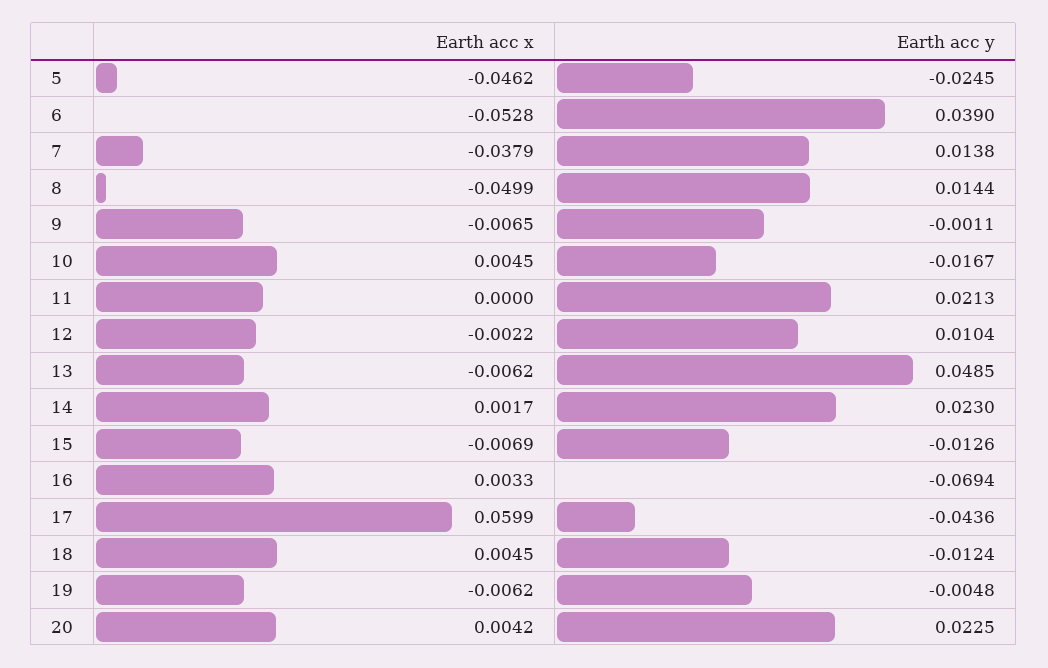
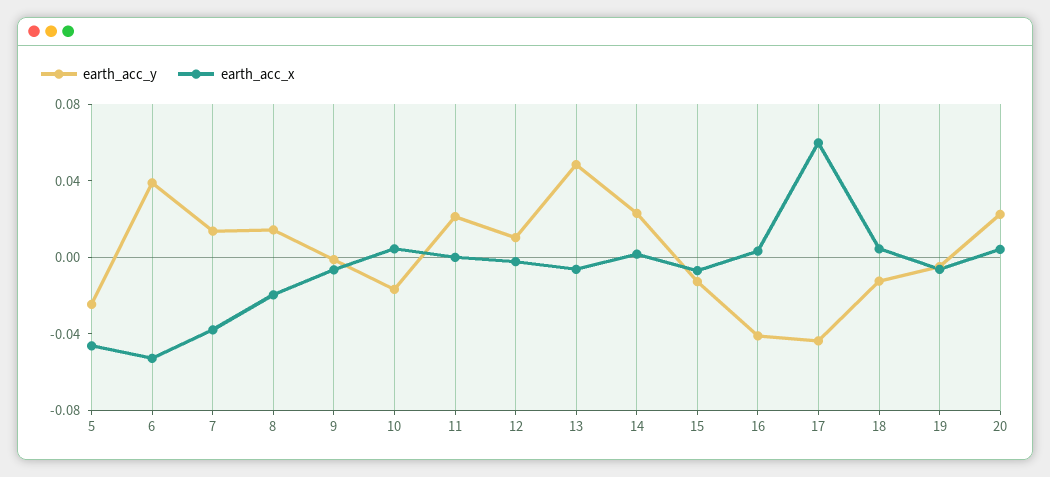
  {
    "Earth acc x": {
      "5": -0.0462,
      "6": -0.0528,
      "7": -0.0379,
-     "8": -0.0499,
+     "8": -0.02,
      "9": -0.0065,
      "10": 0.0045,
      "11": 0,
      "12": -0.0022,
      "13": -0.0062,
      "14": 0.0017,
      "15": -0.0069,
      "16": 0.0033,
      "17": 0.0599,
      "18": 0.0045,
      "19": -0.0062,
      "20": 0.0042
    },
    "Earth acc y": {
      "5": -0.0245,
      "6": 0.039,
      "7": 0.0138,
      "8": 0.0144,
      "9": -0.0011,
      "10": -0.0167,
      "11": 0.0213,
      "12": 0.0104,
      "13": 0.0485,
      "14": 0.023,
      "15": -0.0126,
-     "16": -0.0694,
+     "16": -0.04,
      "17": -0.0436,
      "18": -0.0124,
      "19": -0.0048,
      "20": 0.0225
    }
  }

